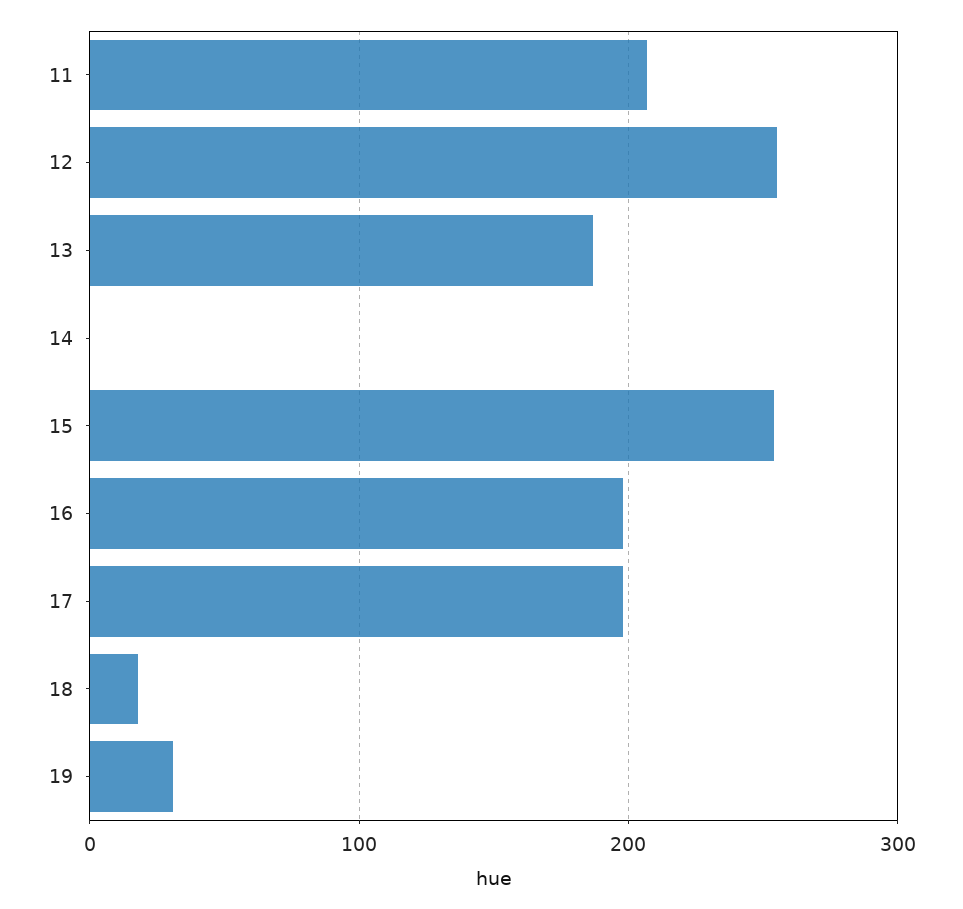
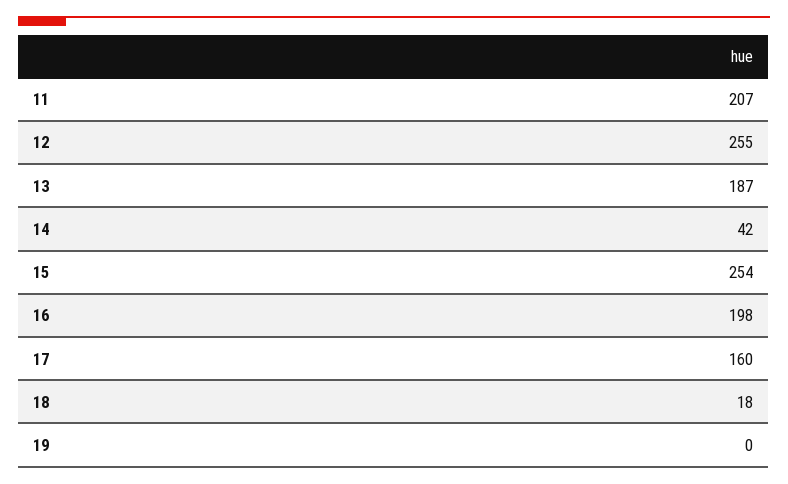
  {
    "11": 207,
    "12": 255,
    "13": 187,
-   "14": 0,
+   "14": 42,
    "15": 254,
    "16": 198,
-   "17": 200,
+   "17": 160,
    "18": 18,
-   "19": 30
+   "19": 0
  }

